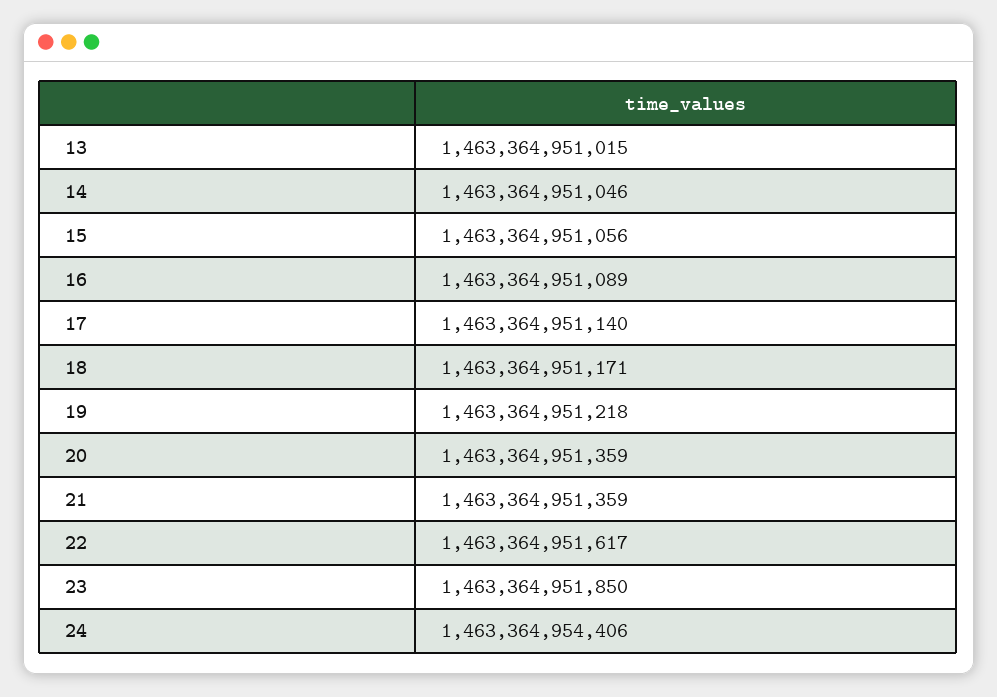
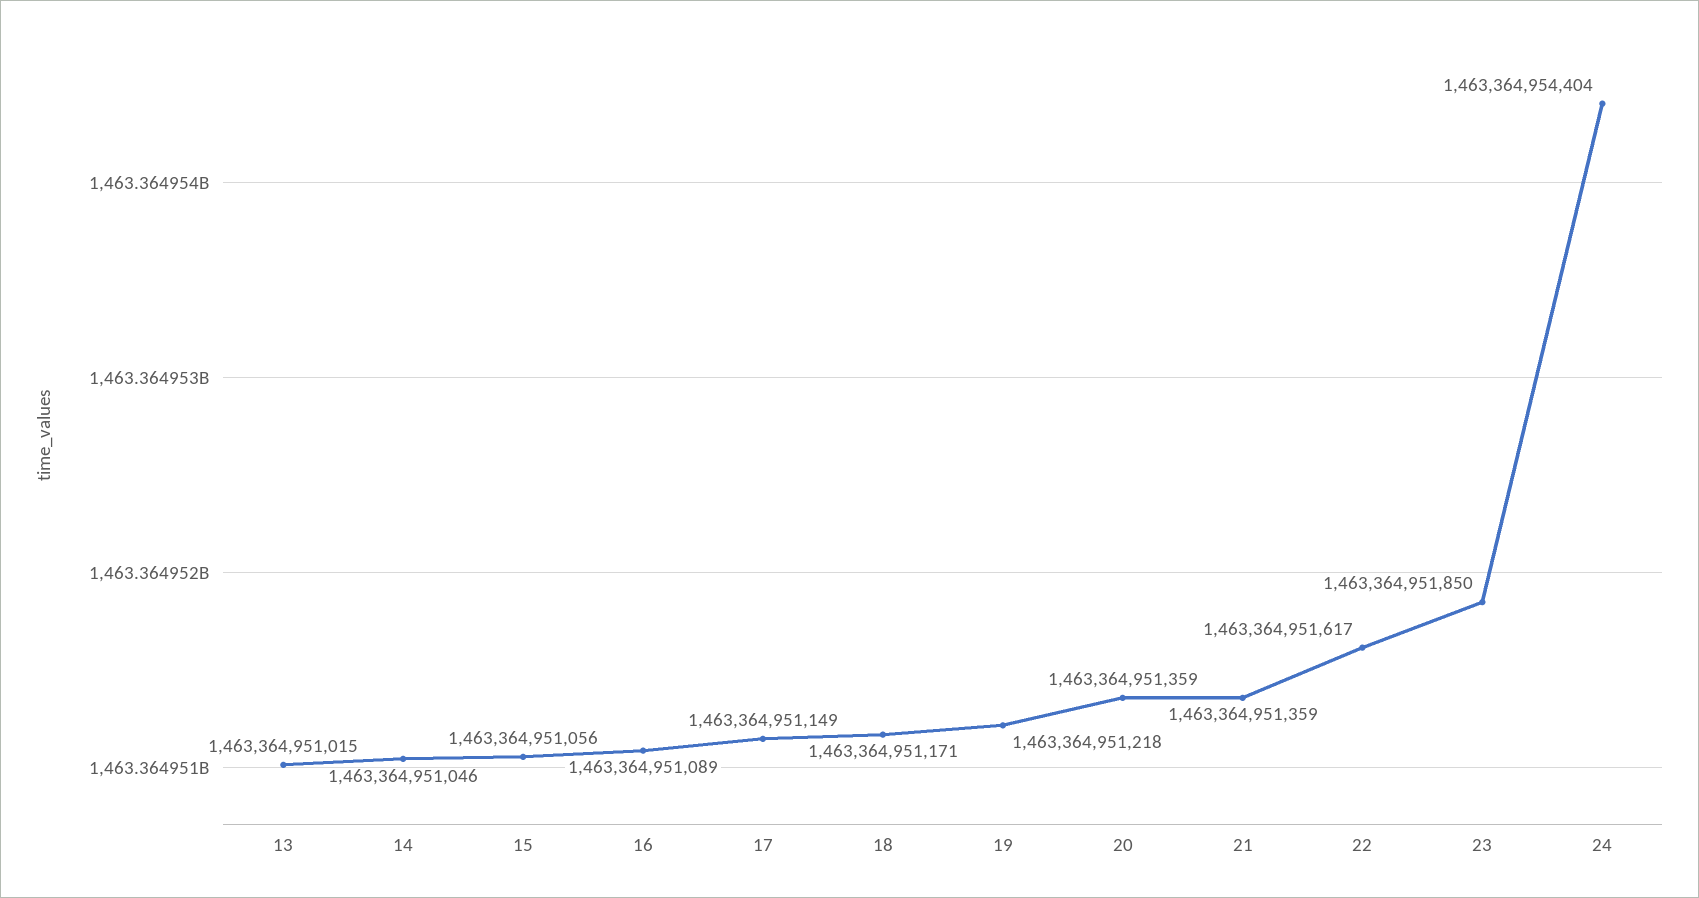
  {
    "13": 1463364951015,
    "14": 1463364951046,
    "15": 1463364951056,
    "16": 1463364951089,
-   "17": 1463364951140,
+   "17": 1463364951149,
    "18": 1463364951171,
    "19": 1463364951218,
    "20": 1463364951359,
    "21": 1463364951359,
    "22": 1463364951617,
    "23": 1463364951850,
-   "24": 1463364954406
+   "24": 1463364954404
  }

